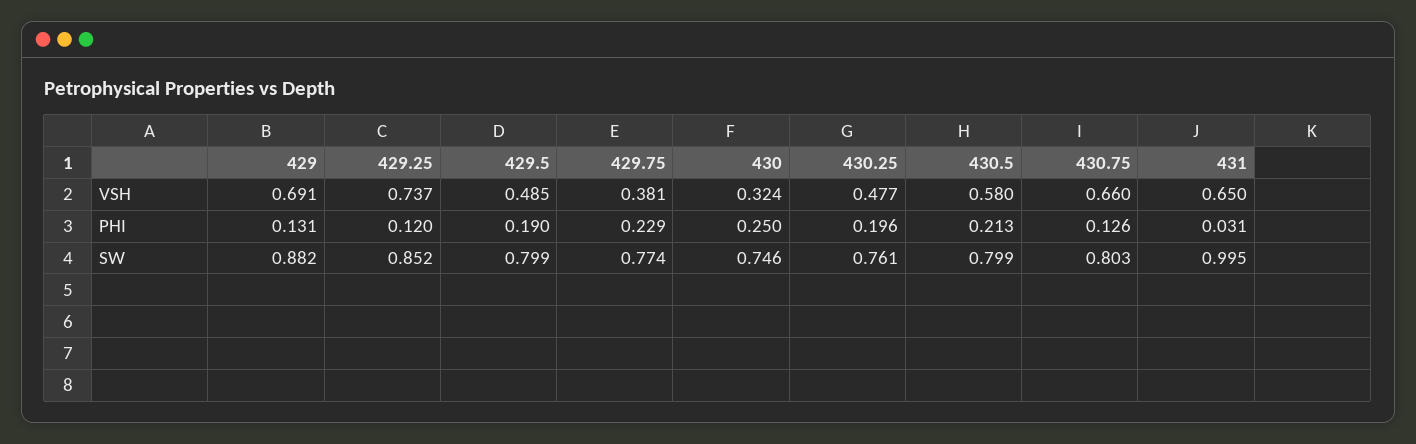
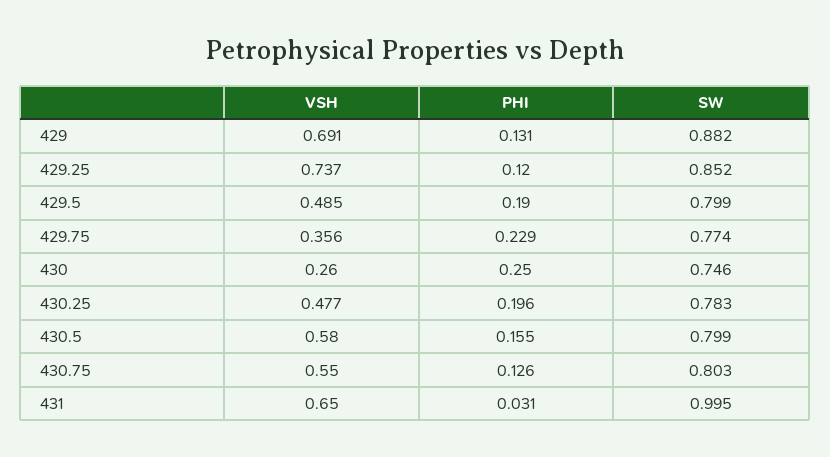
  {
    "429": {
      "VSH": 0.691,
      "PHI": 0.131,
      "SW": 0.882
    },
    "429.25": {
      "VSH": 0.737,
      "PHI": 0.12,
      "SW": 0.852
    },
    "429.5": {
      "VSH": 0.485,
      "PHI": 0.19,
      "SW": 0.799
    },
    "429.75": {
-     "VSH": 0.381,
+     "VSH": 0.356,
      "PHI": 0.229,
      "SW": 0.774
    },
    "430": {
-     "VSH": 0.324,
+     "VSH": 0.26,
      "PHI": 0.25,
      "SW": 0.746
    },
    "430.25": {
      "VSH": 0.477,
      "PHI": 0.196,
-     "SW": 0.761
+     "SW": 0.783
    },
    "430.5": {
      "VSH": 0.58,
-     "PHI": 0.213,
+     "PHI": 0.155,
      "SW": 0.799
    },
    "430.75": {
-     "VSH": 0.66,
+     "VSH": 0.55,
      "PHI": 0.126,
      "SW": 0.803
    },
    "431": {
      "VSH": 0.65,
      "PHI": 0.031,
      "SW": 0.995
    }
  }

